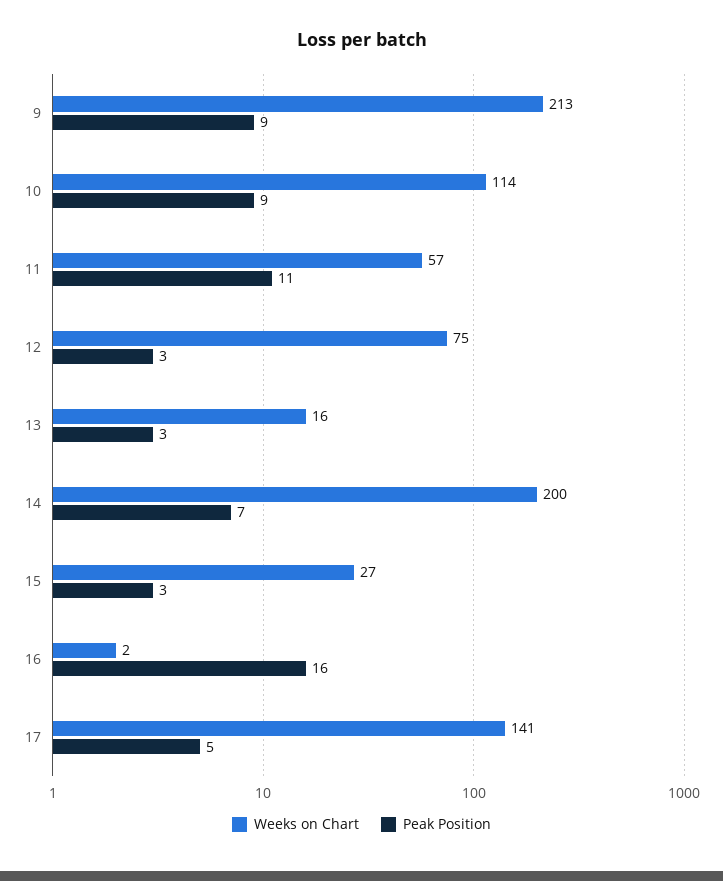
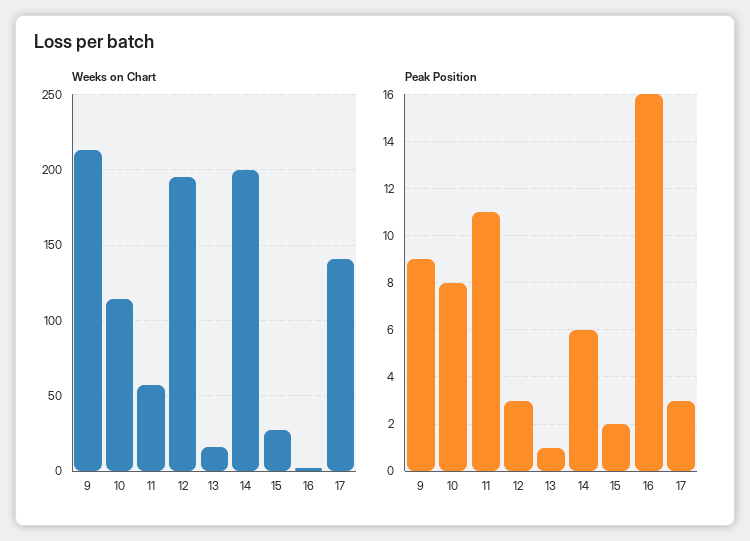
  {
    "Weeks on Chart": {
      "9": 213,
      "10": 114,
      "11": 57,
-     "12": 75,
+     "12": 195,
      "13": 16,
      "14": 200,
      "15": 27,
      "16": 2,
      "17": 141
    },
    "Peak Position": {
      "9": 9,
-     "10": 9,
+     "10": 8,
      "11": 11,
      "12": 3,
-     "13": 3,
+     "13": 1,
-     "14": 7,
+     "14": 6,
-     "15": 3,
+     "15": 2,
      "16": 16,
-     "17": 5
+     "17": 3
    }
  }

